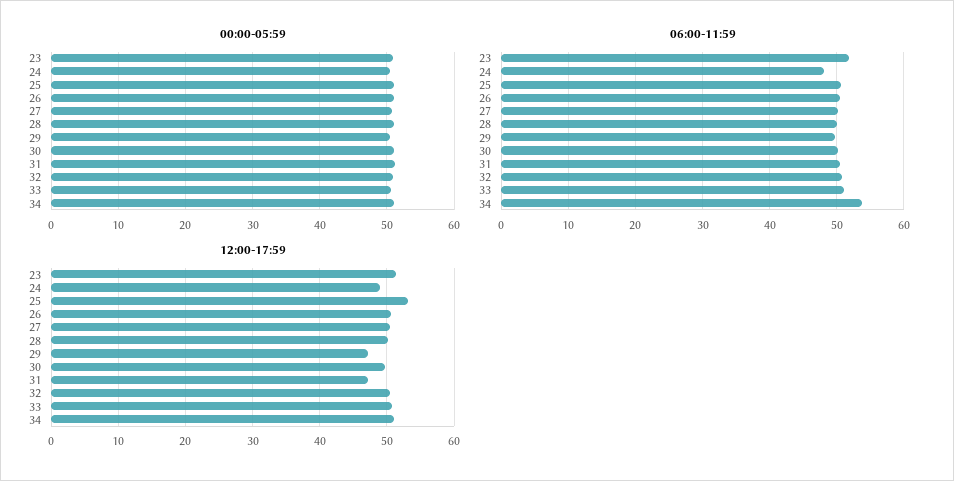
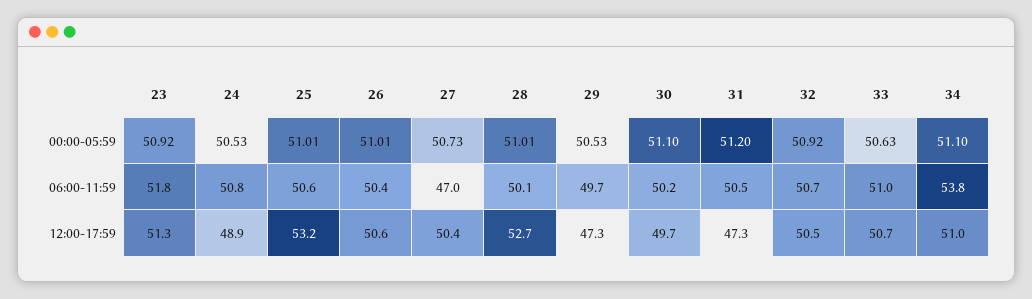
  {
    "00:00-05:59": {
      "23": 50.92,
      "24": 50.53,
      "25": 51.01,
      "26": 51.01,
      "27": 50.73,
      "28": 51.01,
      "29": 50.53,
      "30": 51.1,
      "31": 51.2,
      "32": 50.92,
      "33": 50.63,
      "34": 51.1
    },
    "06:00-11:59": {
      "23": 51.8,
-     "24": 48,
+     "24": 50.8,
      "25": 50.6,
      "26": 50.4,
-     "27": 50,
+     "27": 47,
      "28": 50.1,
      "29": 49.7,
      "30": 50.2,
      "31": 50.5,
      "32": 50.7,
      "33": 51,
      "34": 53.8
    },
    "12:00-17:59": {
      "23": 51.3,
      "24": 48.9,
      "25": 53.2,
      "26": 50.6,
      "27": 50.4,
-     "28": 50,
+     "28": 52.7,
      "29": 47.3,
      "30": 49.7,
      "31": 47.3,
      "32": 50.5,
      "33": 50.7,
      "34": 51
    }
  }

